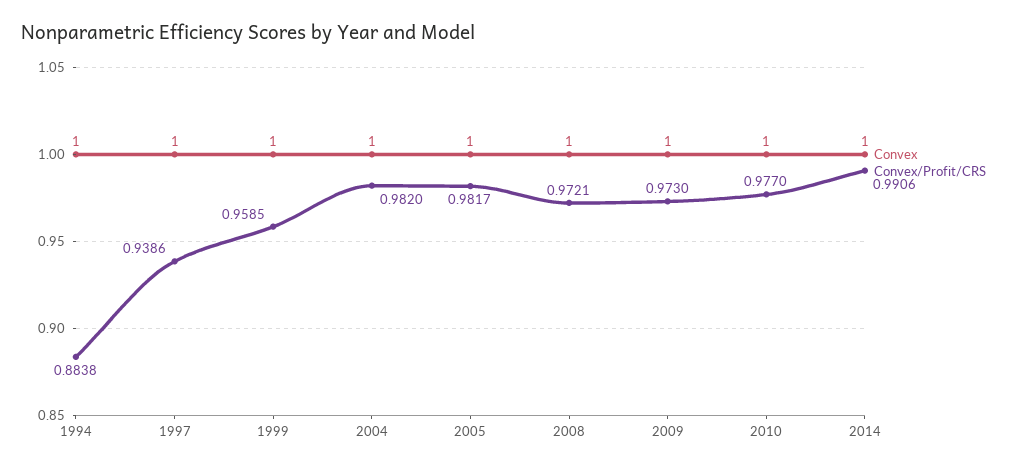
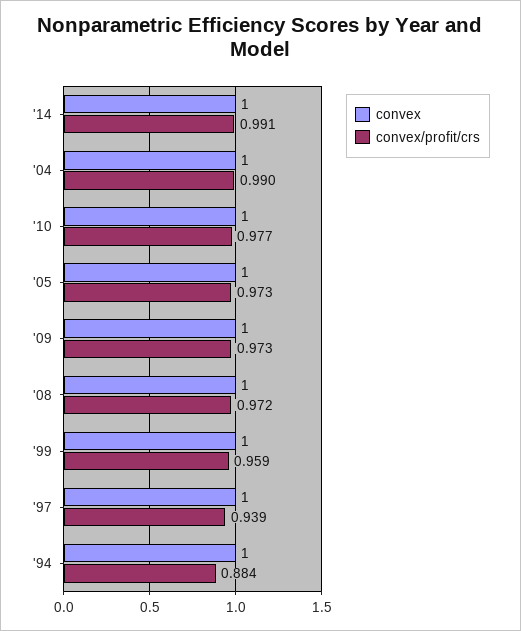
  {
    "Convex": {
      "1994": 1,
      "1997": 1,
      "1999": 1,
      "2004": 1,
      "2005": 1,
      "2008": 1,
      "2009": 1,
      "2010": 1,
      "2014": 1
    },
    "Convex/Profit/CRS": {
      "1994": 0.8838,
      "1997": 0.9386,
      "1999": 0.9585,
-     "2004": 0.982,
+     "2004": 0.99,
-     "2005": 0.9817,
+     "2005": 0.973,
      "2008": 0.9721,
      "2009": 0.973,
      "2010": 0.977,
      "2014": 0.9906
    }
  }

